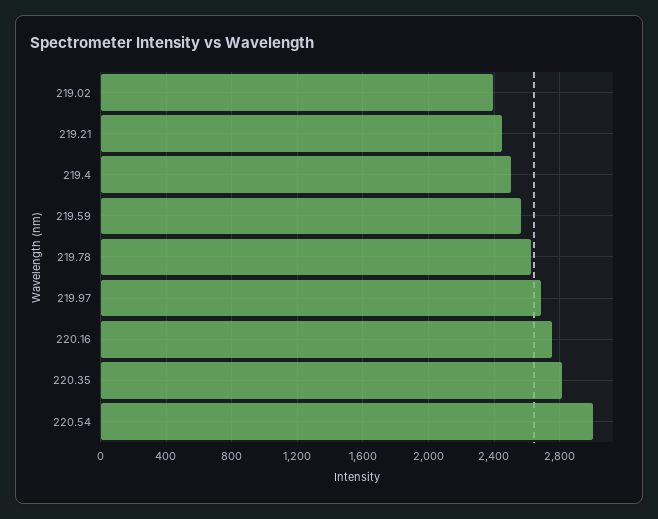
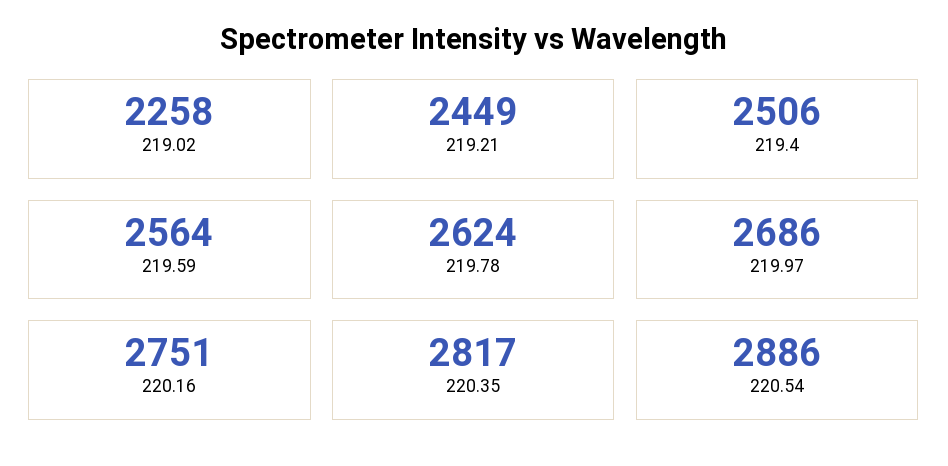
  {
-   "219.02": 2400,
+   "219.02": 2258,
    "219.21": 2449,
    "219.4": 2506,
    "219.59": 2564,
    "219.78": 2624,
    "219.97": 2686,
    "220.16": 2751,
    "220.35": 2817,
-   "220.54": 3000
+   "220.54": 2886
  }

